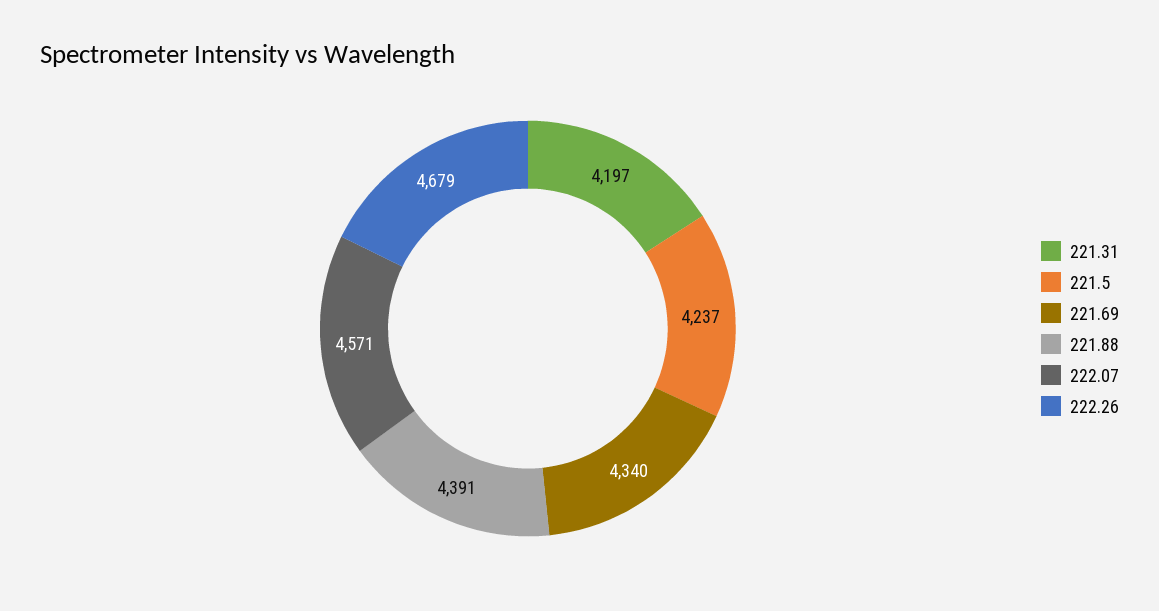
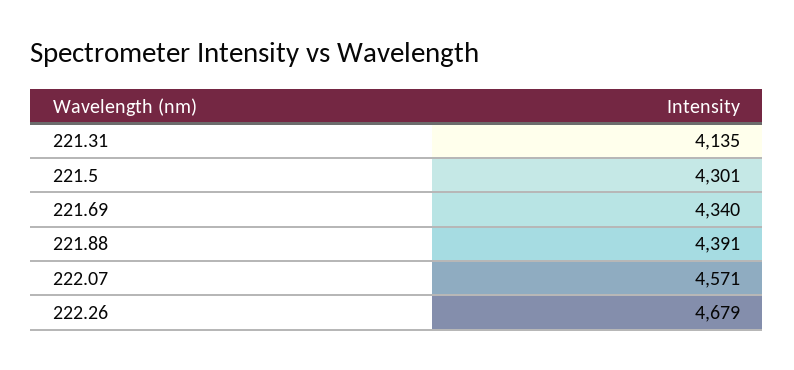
  {
-   "221.31": 4197,
+   "221.31": 4135,
-   "221.5": 4237,
+   "221.5": 4301,
    "221.69": 4340,
    "221.88": 4391,
    "222.07": 4571,
    "222.26": 4679
  }

